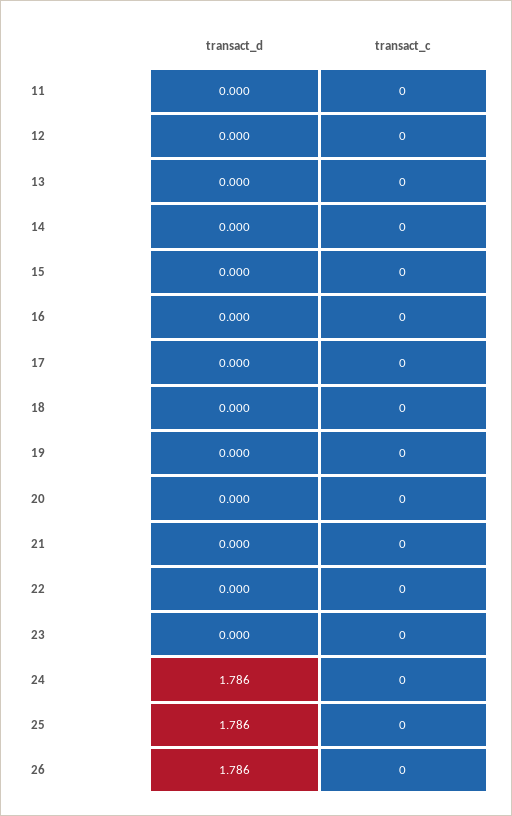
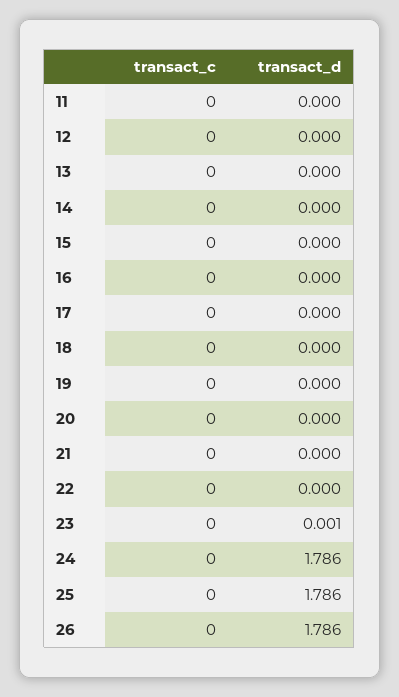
  {
    "transact_d": {
      "11": 0,
      "12": 0,
      "13": 0,
      "14": 0,
      "15": 0,
      "16": 0,
      "17": 0,
      "18": 0,
      "19": 0,
      "20": 0,
      "21": 0,
      "22": 0,
-     "23": 0,
+     "23": 0.001,
      "24": 1.786,
      "25": 1.786,
      "26": 1.786
    },
    "transact_c": {
      "11": 0,
      "12": 0,
      "13": 0,
      "14": 0,
      "15": 0,
      "16": 0,
      "17": 0,
      "18": 0,
      "19": 0,
      "20": 0,
      "21": 0,
      "22": 0,
      "23": 0,
      "24": 0,
      "25": 0,
      "26": 0
    }
  }

